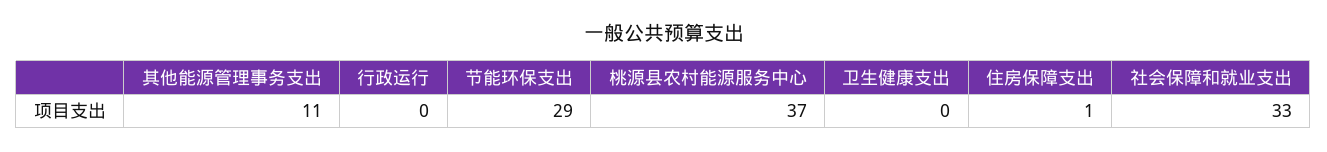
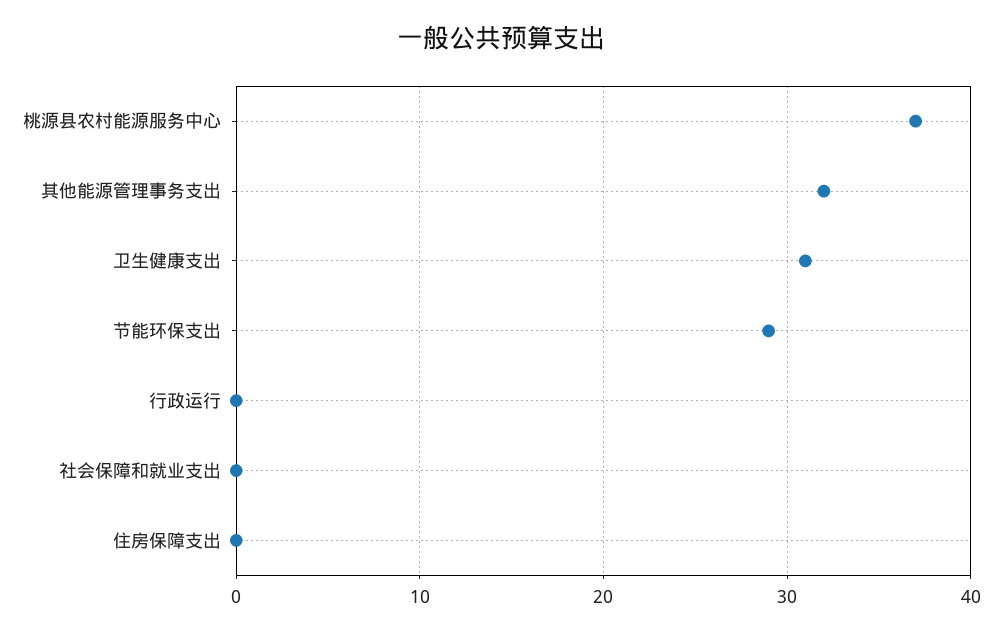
  {
-   "其他能源管理事务支出": 11,
+   "其他能源管理事务支出": 32,
    "行政运行": 0,
    "节能环保支出": 29,
    "桃源县农村能源服务中心": 37,
-   "卫生健康支出": 0,
+   "卫生健康支出": 31,
-   "住房保障支出": 1,
+   "住房保障支出": 0,
-   "社会保障和就业支出": 33
+   "社会保障和就业支出": 0
  }

